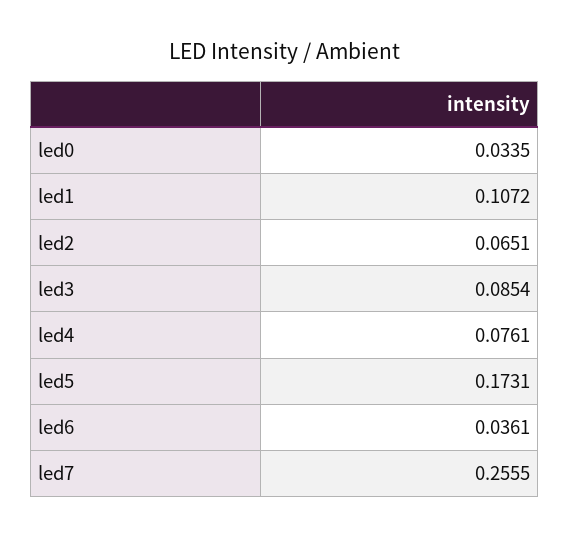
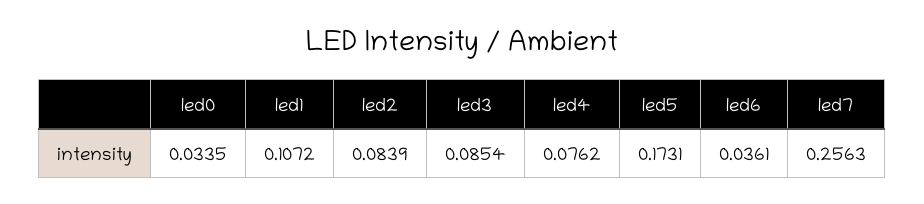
  {
    "led0": 0.0335,
    "led1": 0.1072,
-   "led2": 0.0651,
+   "led2": 0.0839,
    "led3": 0.0854,
-   "led4": 0.0761,
+   "led4": 0.0762,
    "led5": 0.1731,
    "led6": 0.0361,
-   "led7": 0.2555
+   "led7": 0.2563
  }

